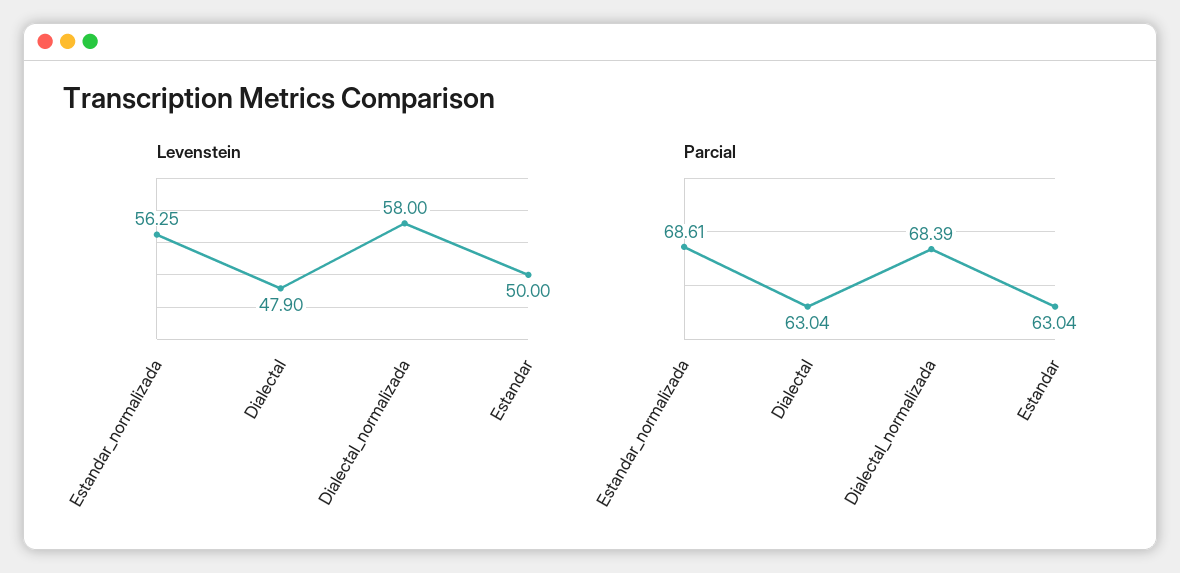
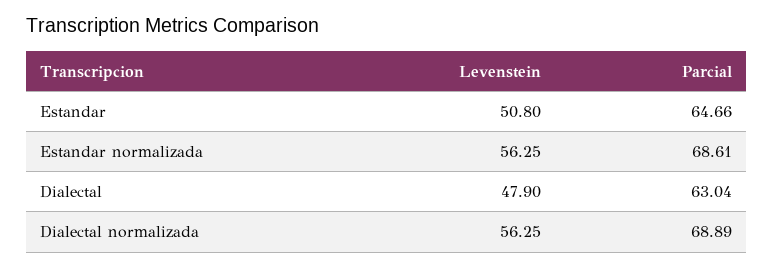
  {
    "Levenstein": {
      "Estandar_normalizada": 56.25,
      "Dialectal": 47.9,
-     "Dialectal_normalizada": 58,
+     "Dialectal_normalizada": 56.25,
-     "Estandar": 50
+     "Estandar": 50.8
    },
    "Parcial": {
      "Estandar_normalizada": 68.61,
      "Dialectal": 63.04,
-     "Dialectal_normalizada": 68.39,
+     "Dialectal_normalizada": 68.89,
-     "Estandar": 63.04
+     "Estandar": 64.66
    }
  }

